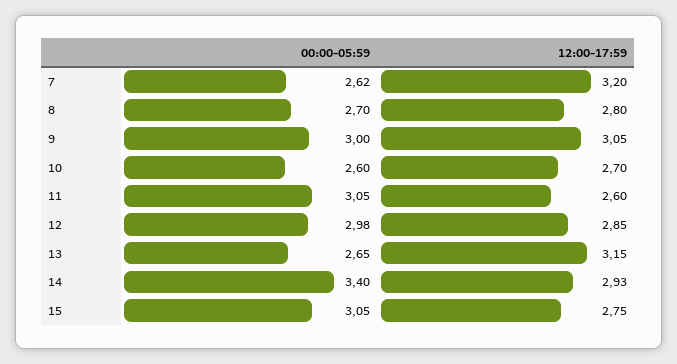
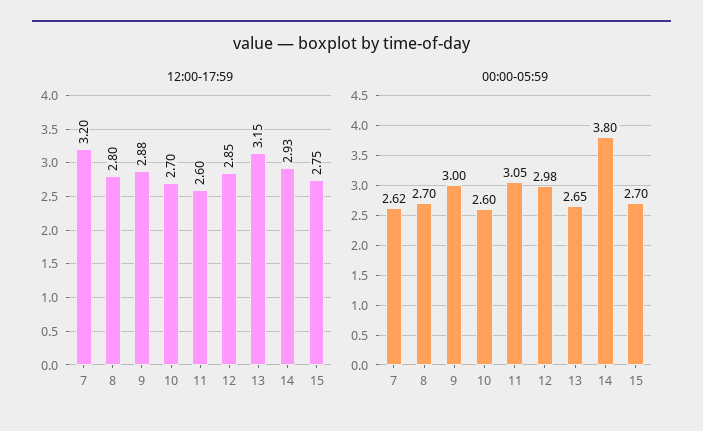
  {
    "00:00-05:59": {
      "7": 2.62,
      "8": 2.7,
      "9": 3,
      "10": 2.6,
      "11": 3.05,
      "12": 2.98,
      "13": 2.65,
-     "14": 3.4,
+     "14": 3.8,
-     "15": 3.05
+     "15": 2.7
    },
    "12:00-17:59": {
      "7": 3.2,
      "8": 2.8,
-     "9": 3.05,
+     "9": 2.88,
      "10": 2.7,
      "11": 2.6,
      "12": 2.85,
      "13": 3.15,
      "14": 2.93,
      "15": 2.75
    }
  }

